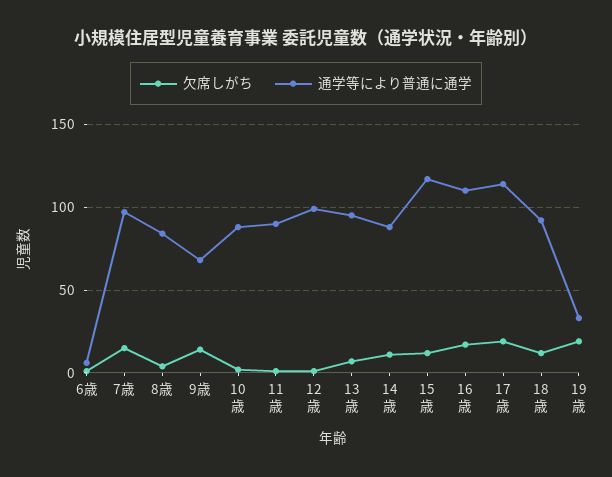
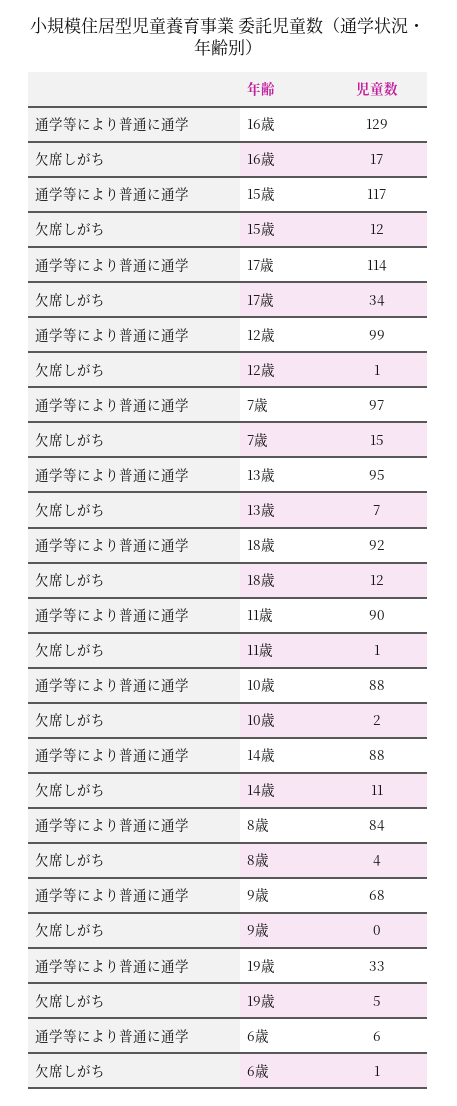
  {
    "欠席しがち": {
      "6歳": 1,
      "7歳": 15,
      "8歳": 4,
-     "9歳": 15,
+     "9歳": 0,
      "10歳": 2,
      "11歳": 1,
      "12歳": 1,
      "13歳": 7,
      "14歳": 11,
      "15歳": 12,
      "16歳": 17,
-     "17歳": 20,
+     "17歳": 34,
      "18歳": 12,
-     "19歳": 20
+     "19歳": 5
    },
    "通学等により普通に通学": {
      "6歳": 6,
      "7歳": 97,
      "8歳": 84,
      "9歳": 68,
      "10歳": 88,
      "11歳": 90,
      "12歳": 99,
      "13歳": 95,
      "14歳": 88,
      "15歳": 117,
-     "16歳": 110,
+     "16歳": 129,
      "17歳": 114,
      "18歳": 92,
      "19歳": 33
    }
  }

